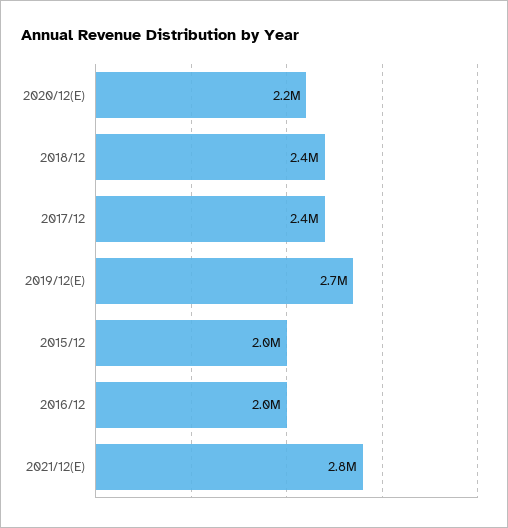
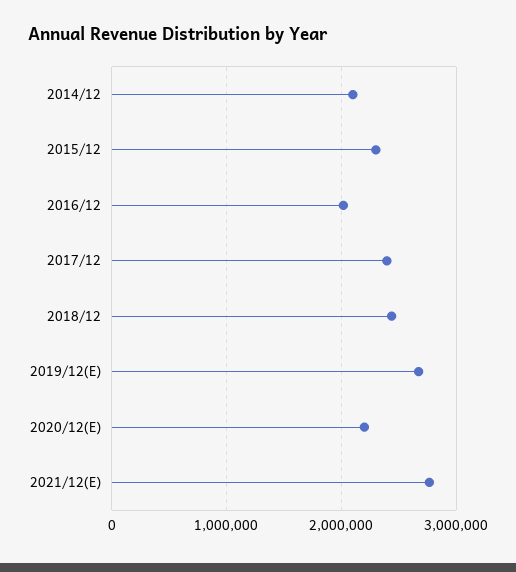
  {
    "2020/12(E)": 2200000,
    "2018/12": 2400000,
    "2017/12": 2400000,
    "2019/12(E)": 2700000,
-   "2015/12": 2000000,
+   "2015/12": 2300000,
    "2016/12": 2000000,
-   "2021/12(E)": 2800000
+   "2021/12(E)": 2800000,
+   "2014/12": 2100000
  }

